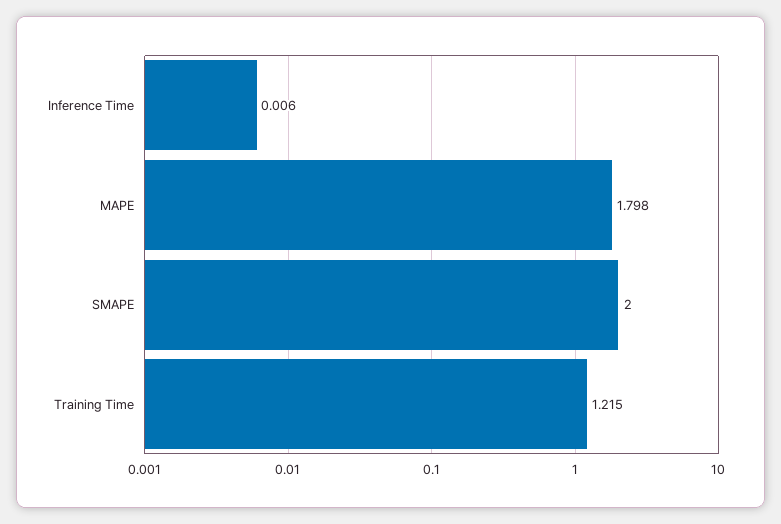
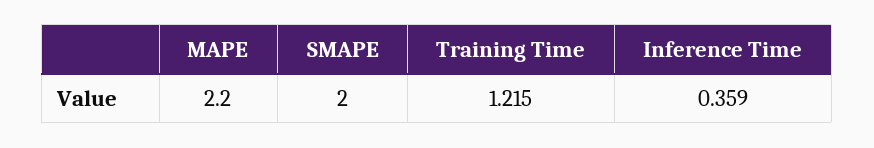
  {
-   "Inference Time": 0.006,
+   "Inference Time": 0.359,
-   "MAPE": 1.798,
+   "MAPE": 2.2,
    "SMAPE": 2,
    "Training Time": 1.215
  }

